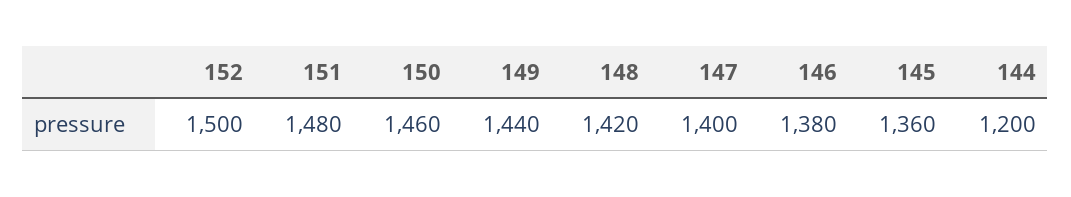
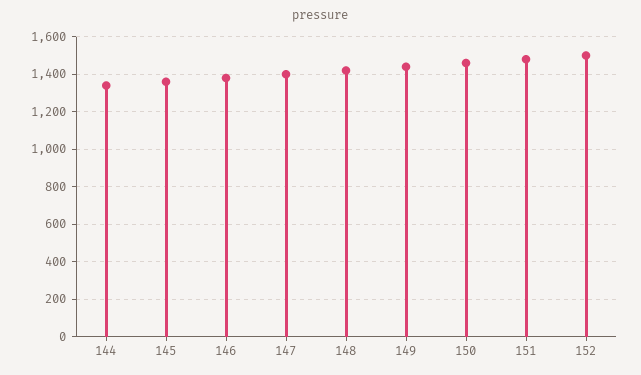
  {
    "152": 1500,
    "151": 1480,
    "150": 1460,
    "149": 1440,
    "148": 1420,
    "147": 1400,
    "146": 1380,
    "145": 1360,
-   "144": 1200
+   "144": 1350
  }

